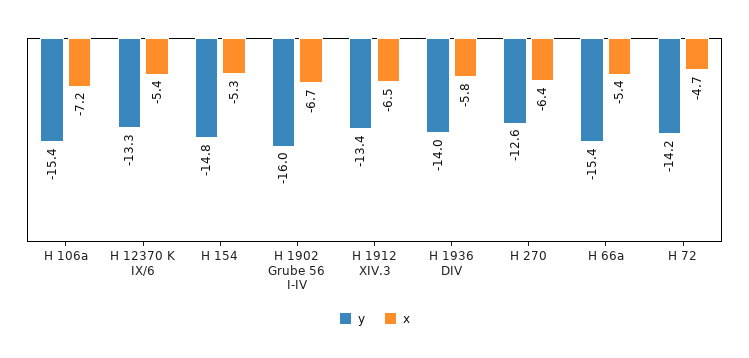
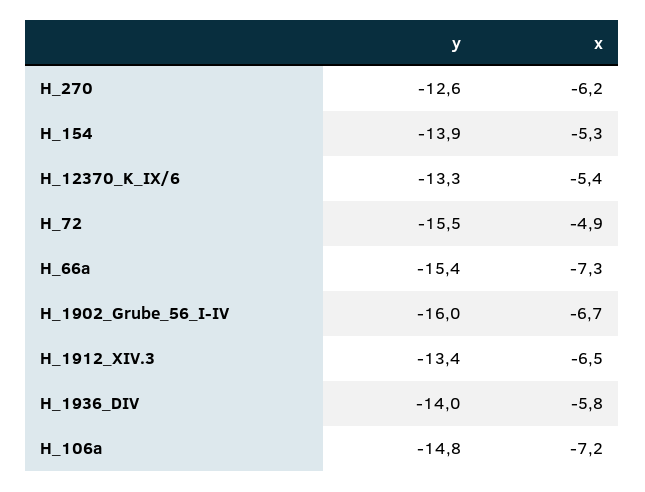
  {
    "y": {
-     "H 106a": -15.4,
+     "H 106a": -14.8,
      "H 12370 K IX/6": -13.3,
-     "H 154": -14.8,
+     "H 154": -13.9,
      "H 1902 Grube 56 I-IV": -16,
      "H 1912 XIV.3": -13.4,
      "H 1936 DIV": -14,
      "H 270": -12.6,
      "H 66a": -15.4,
-     "H 72": -14.2
+     "H 72": -15.5
    },
    "x": {
      "H 106a": -7.2,
      "H 12370 K IX/6": -5.4,
      "H 154": -5.3,
      "H 1902 Grube 56 I-IV": -6.7,
      "H 1912 XIV.3": -6.5,
      "H 1936 DIV": -5.8,
-     "H 270": -6.4,
+     "H 270": -6.2,
-     "H 66a": -5.4,
+     "H 66a": -7.3,
-     "H 72": -4.7
+     "H 72": -4.9
    }
  }

